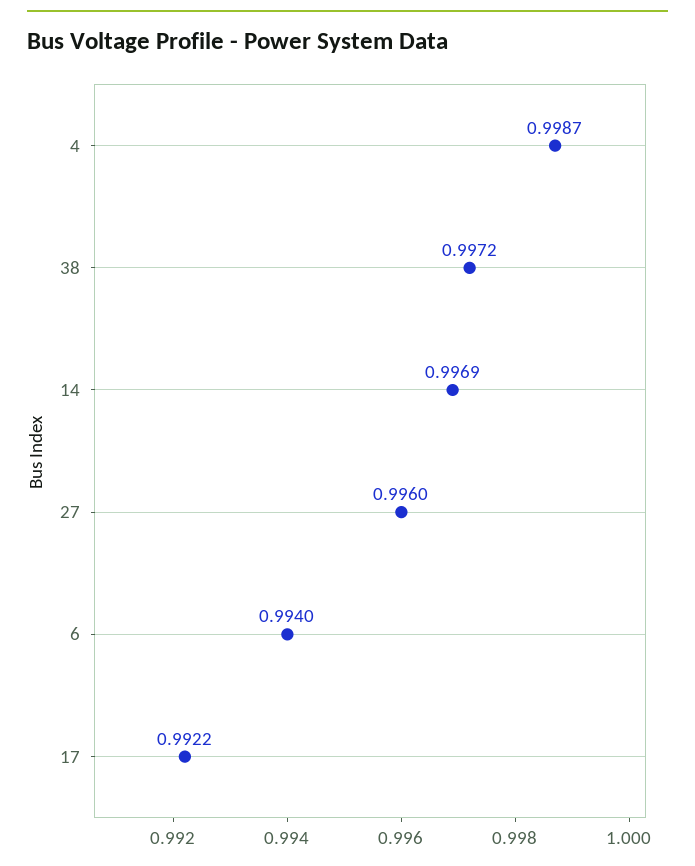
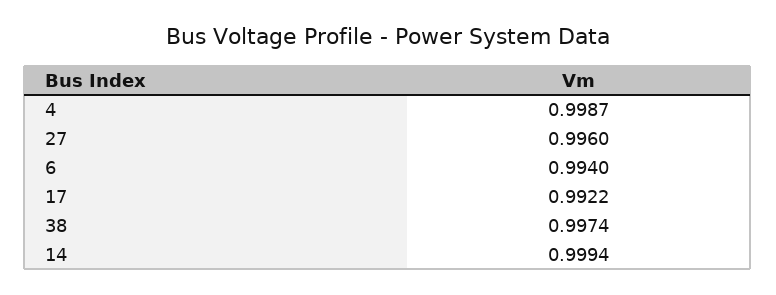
  {
    "4": 0.9987,
-   "38": 0.9972,
+   "38": 0.9974,
-   "14": 0.9969,
+   "14": 0.9994,
    "27": 0.996,
    "6": 0.994,
    "17": 0.9922
  }

